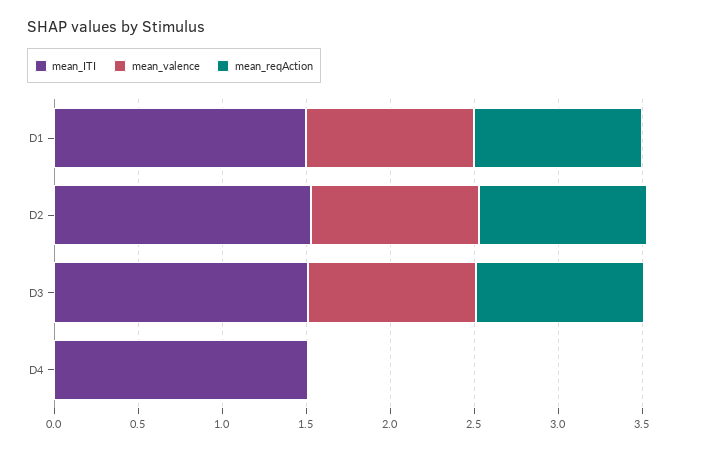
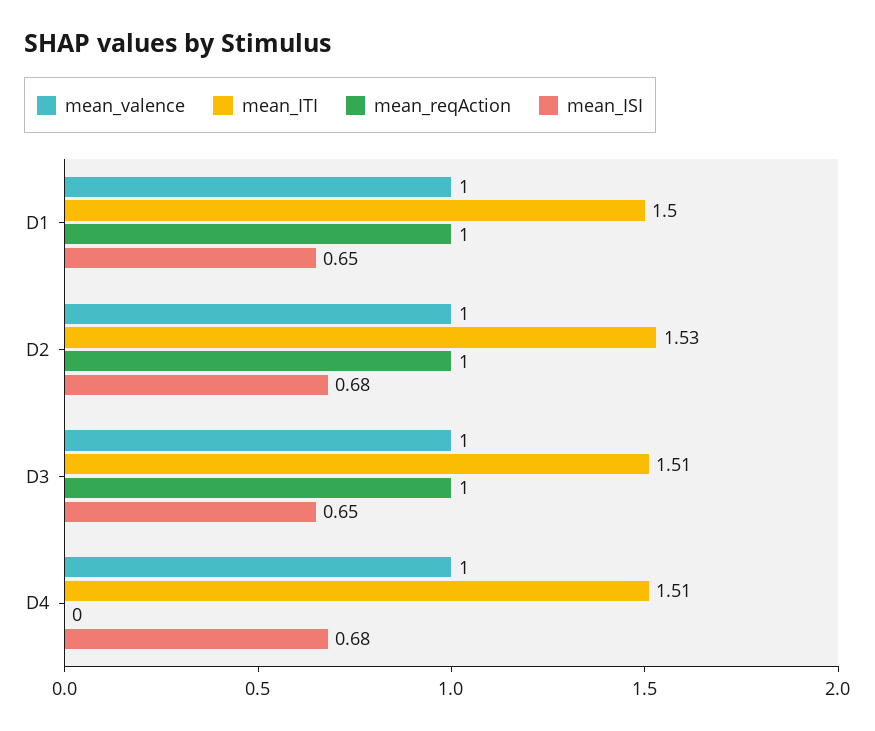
  {
    "mean_ITI": {
      "D1": 1.5,
      "D2": 1.53,
      "D3": 1.51,
      "D4": 1.51
    },
    "mean_valence": {
      "D1": 1,
      "D2": 1,
      "D3": 1,
-     "D4": 0
+     "D4": 1
    },
    "mean_reqAction": {
      "D1": 1,
      "D2": 1,
      "D3": 1,
      "D4": 0
-   }
+   },
+   "mean_ISI": {
+     "D1": 0.65,
+     "D2": 0.68,
+     "D3": 0.65,
+     "D4": 0.68
+   }
  }

